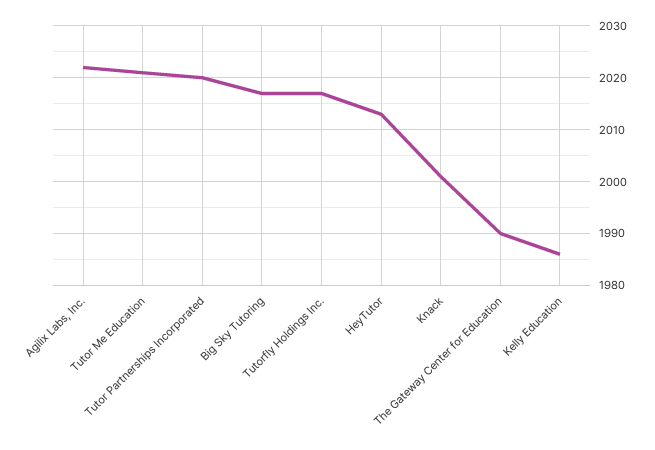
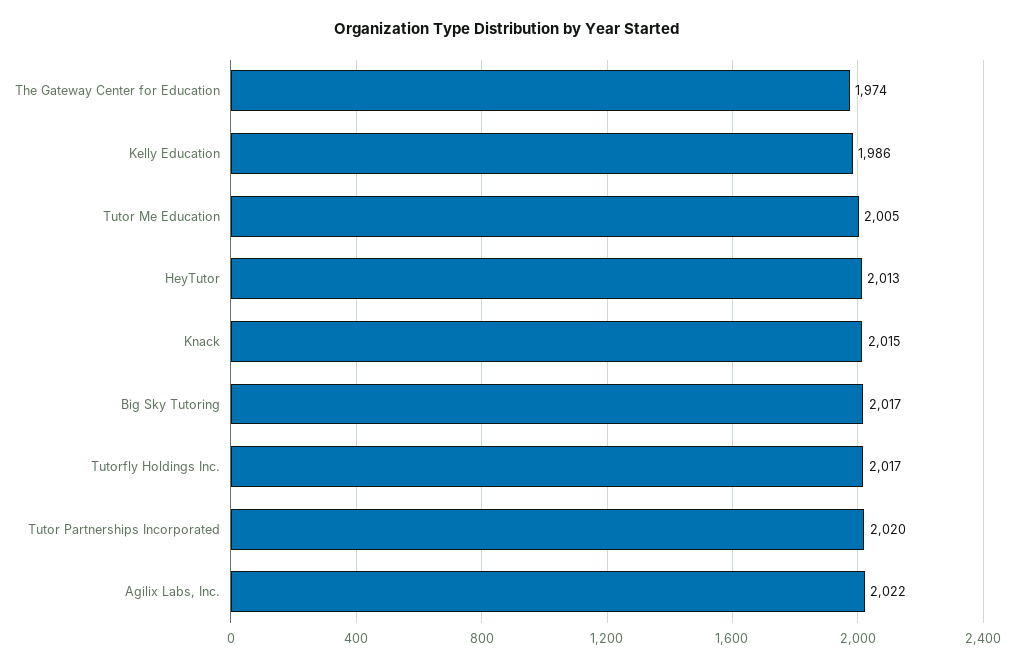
  {
    "Agilix Labs, Inc.": 2022,
-   "Tutor Me Education": 2020,
+   "Tutor Me Education": 2005,
    "Tutor Partnerships Incorporated": 2020,
    "Big Sky Tutoring": 2017,
    "Tutorfly Holdings Inc.": 2017,
    "HeyTutor": 2013,
-   "Knack": 2000,
+   "Knack": 2015,
-   "The Gateway Center for Education": 1990,
+   "The Gateway Center for Education": 1974,
    "Kelly Education": 1986
  }

